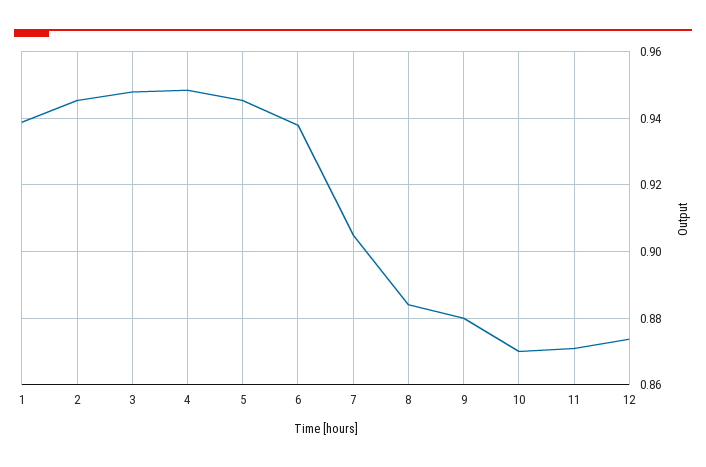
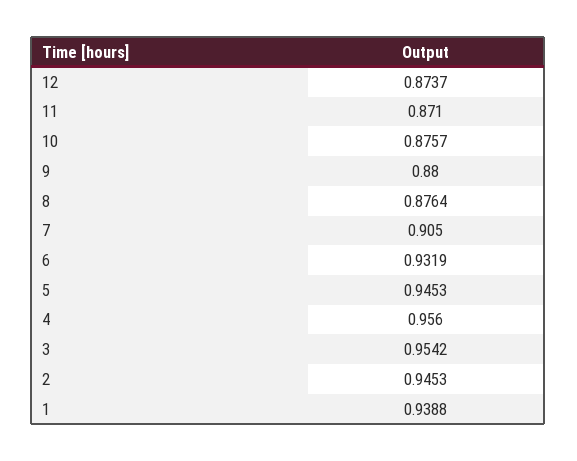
  {
    "1": 0.9388,
    "2": 0.9453,
-   "3": 0.948,
+   "3": 0.9542,
-   "4": 0.948,
+   "4": 0.956,
    "5": 0.9453,
-   "6": 0.938,
+   "6": 0.9319,
    "7": 0.905,
-   "8": 0.884,
+   "8": 0.8764,
    "9": 0.88,
-   "10": 0.87,
+   "10": 0.8757,
    "11": 0.871,
    "12": 0.8737
  }

